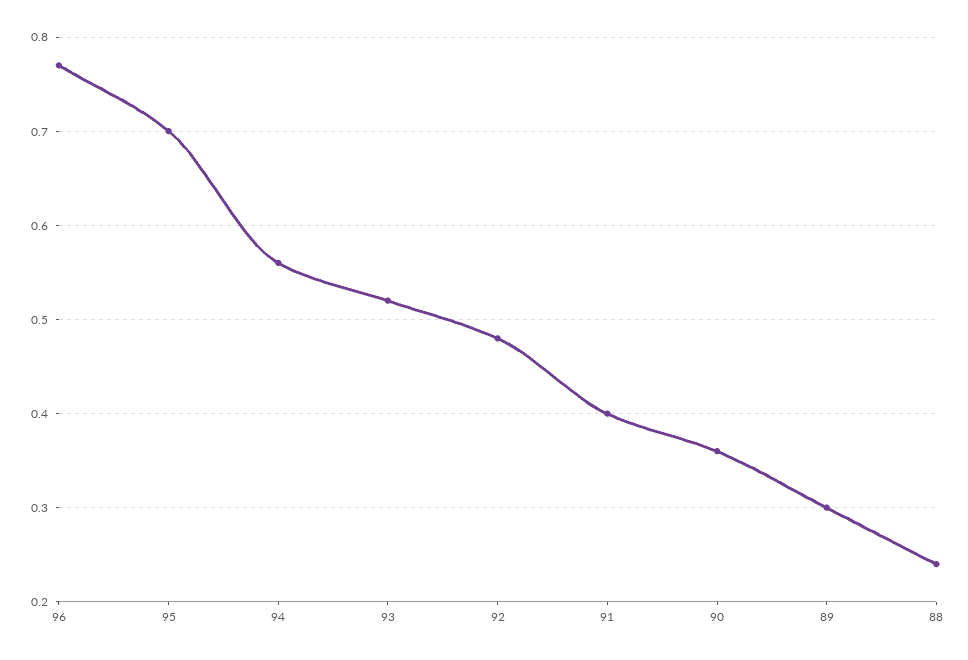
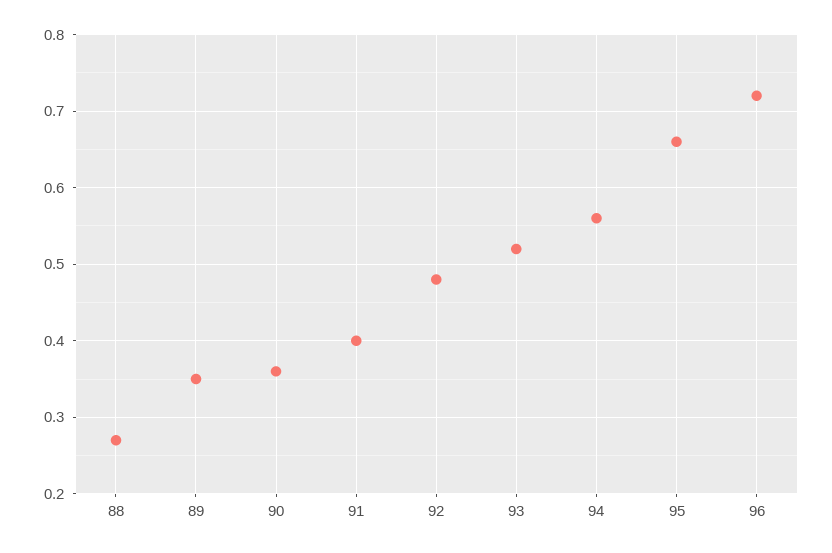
  {
-   "96": 0.77,
+   "96": 0.72,
-   "95": 0.7,
+   "95": 0.66,
    "94": 0.56,
    "93": 0.52,
    "92": 0.48,
    "91": 0.4,
    "90": 0.36,
-   "89": 0.3,
+   "89": 0.35,
-   "88": 0.24
+   "88": 0.27
  }

